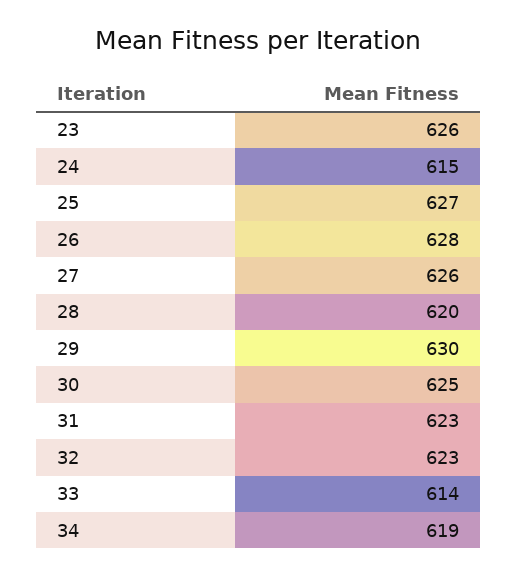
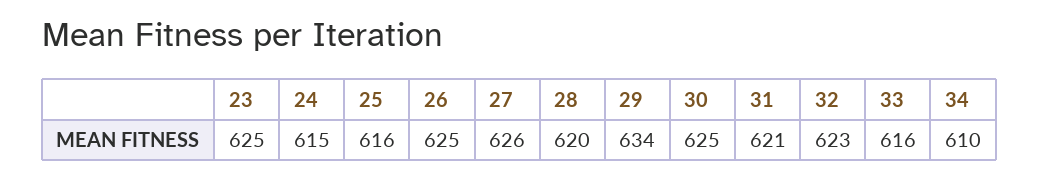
  {
-   "23": 626,
+   "23": 625,
    "24": 615,
-   "25": 627,
+   "25": 616,
-   "26": 628,
+   "26": 625,
    "27": 626,
    "28": 620,
-   "29": 630,
+   "29": 634,
    "30": 625,
-   "31": 623,
+   "31": 621,
    "32": 623,
-   "33": 614,
+   "33": 616,
-   "34": 619
+   "34": 610
  }

